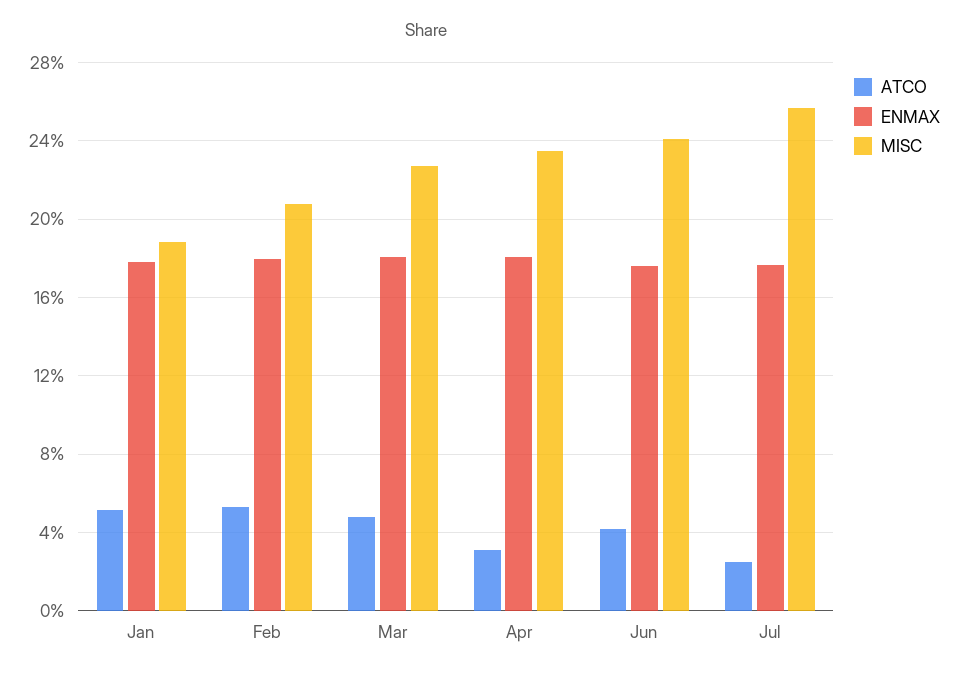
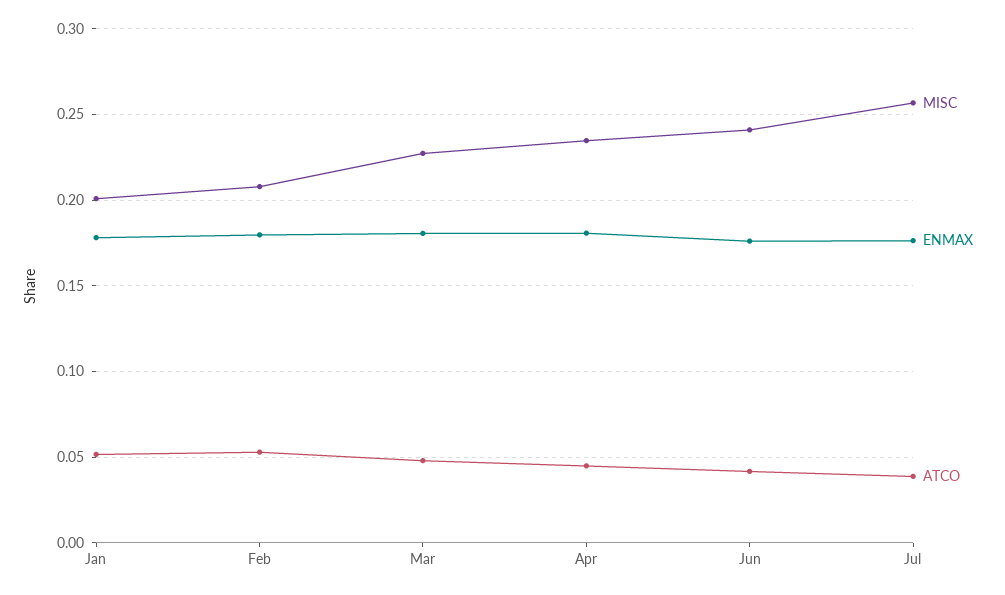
  {
    "ATCO": {
      "Jan": 0.05,
      "Feb": 0.055,
      "Mar": 0.05,
-     "Apr": 0.03,
+     "Apr": 0.045,
      "Jun": 0.04,
-     "Jul": 0.025
+     "Jul": 0.04
    },
    "ENMAX": {
      "Jan": 0.18,
      "Feb": 0.18,
      "Mar": 0.18,
      "Apr": 0.18,
      "Jun": 0.175,
      "Jul": 0.175
    },
    "MISC": {
-     "Jan": 0.19,
+     "Jan": 0.2,
      "Feb": 0.21,
      "Mar": 0.225,
      "Apr": 0.235,
      "Jun": 0.24,
      "Jul": 0.255
    }
  }

